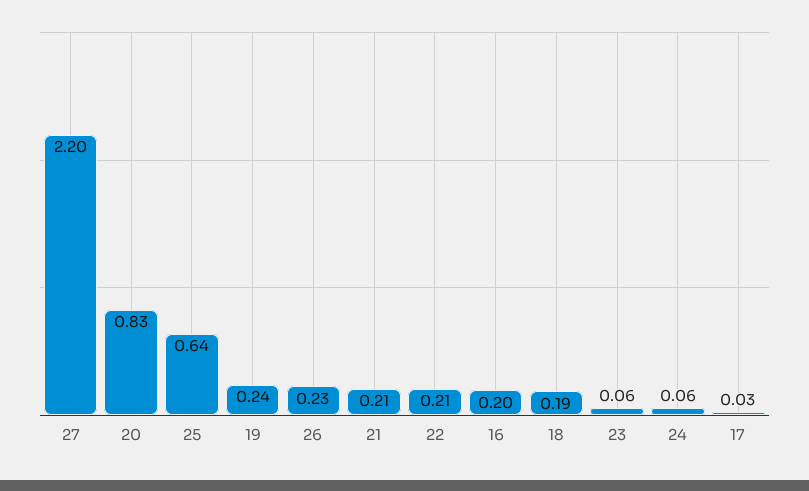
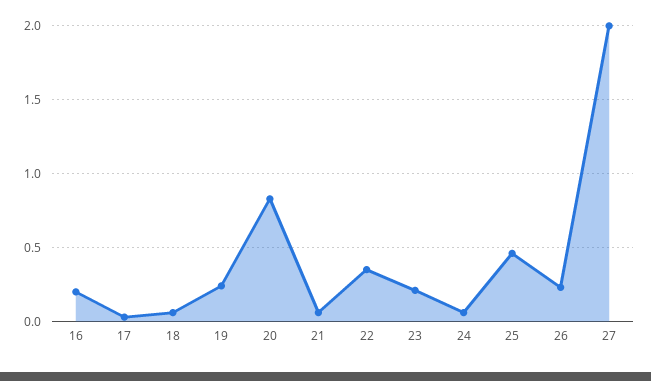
  {
-   "27": 2.2,
+   "27": 2,
    "20": 0.83,
-   "25": 0.64,
+   "25": 0.45,
    "19": 0.24,
    "26": 0.23,
-   "21": 0.21,
+   "21": 0.05,
-   "22": 0.21,
+   "22": 0.35,
    "16": 0.2,
-   "18": 0.19,
+   "18": 0.05,
-   "23": 0.06,
+   "23": 0.2,
    "24": 0.06,
    "17": 0.03
  }

